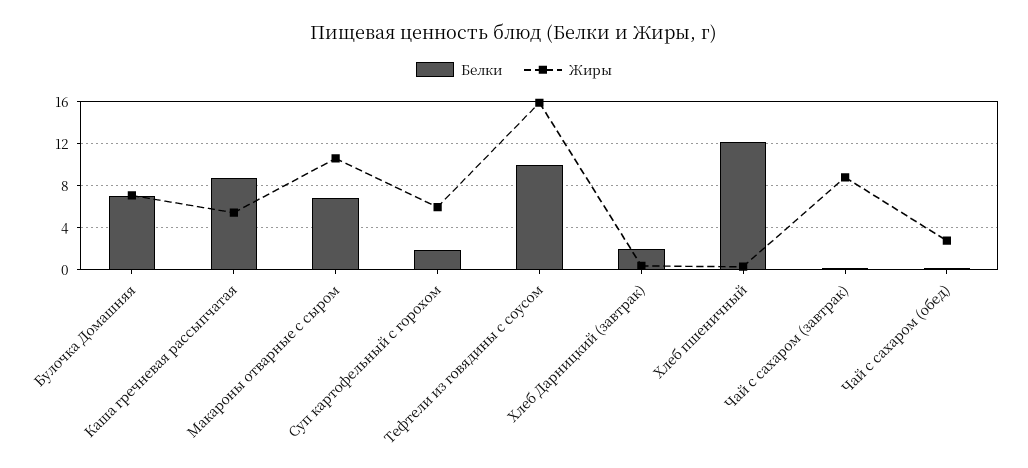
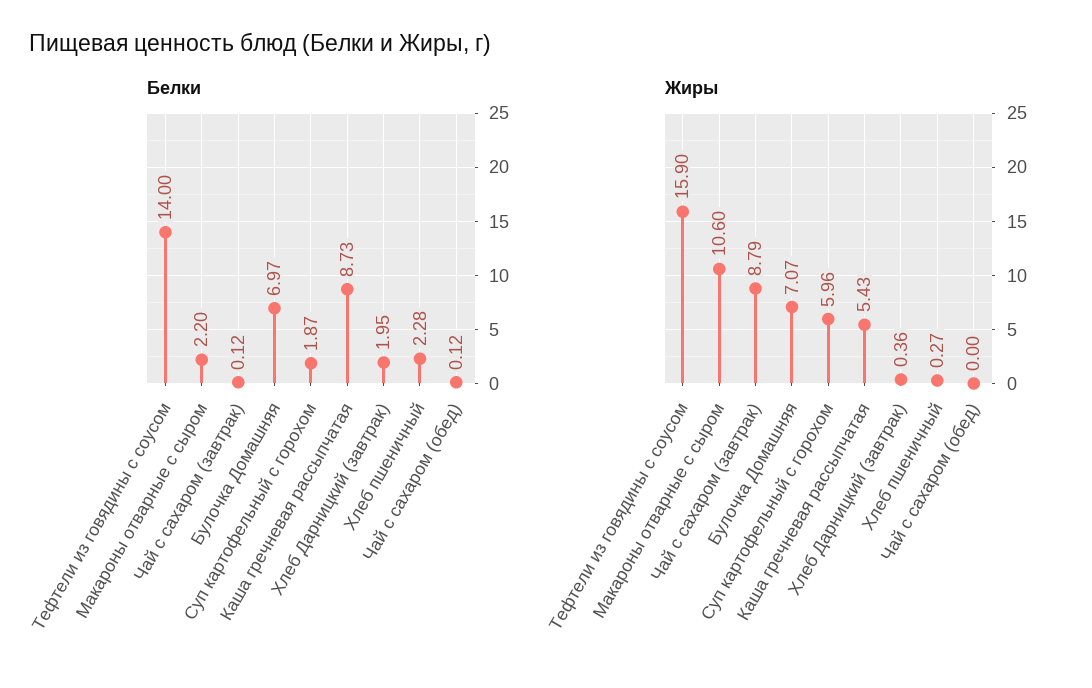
  {
    "Белки": {
      "Булочка Домашняя": 6.97,
      "Каша гречневая рассыпчатая": 8.73,
-     "Макароны отварные с сыром": 7,
+     "Макароны отварные с сыром": 2.2,
      "Суп картофельный с горохом": 1.87,
-     "Тефтели из говядины с соусом": 10,
+     "Тефтели из говядины с соусом": 14,
      "Хлеб Дарницкий (завтрак)": 1.95,
-     "Хлеб пшеничный": 12,
+     "Хлеб пшеничный": 2.28,
      "Чай с сахаром (завтрак)": 0.12,
      "Чай с сахаром (обед)": 0.12
    },
    "Жиры": {
      "Булочка Домашняя": 7.07,
      "Каша гречневая рассыпчатая": 5.43,
      "Макароны отварные с сыром": 10.6,
      "Суп картофельный с горохом": 5.96,
      "Тефтели из говядины с соусом": 15.9,
      "Хлеб Дарницкий (завтрак)": 0.36,
      "Хлеб пшеничный": 0.27,
      "Чай с сахаром (завтрак)": 8.79,
-     "Чай с сахаром (обед)": 3
+     "Чай с сахаром (обед)": 0
    }
  }

